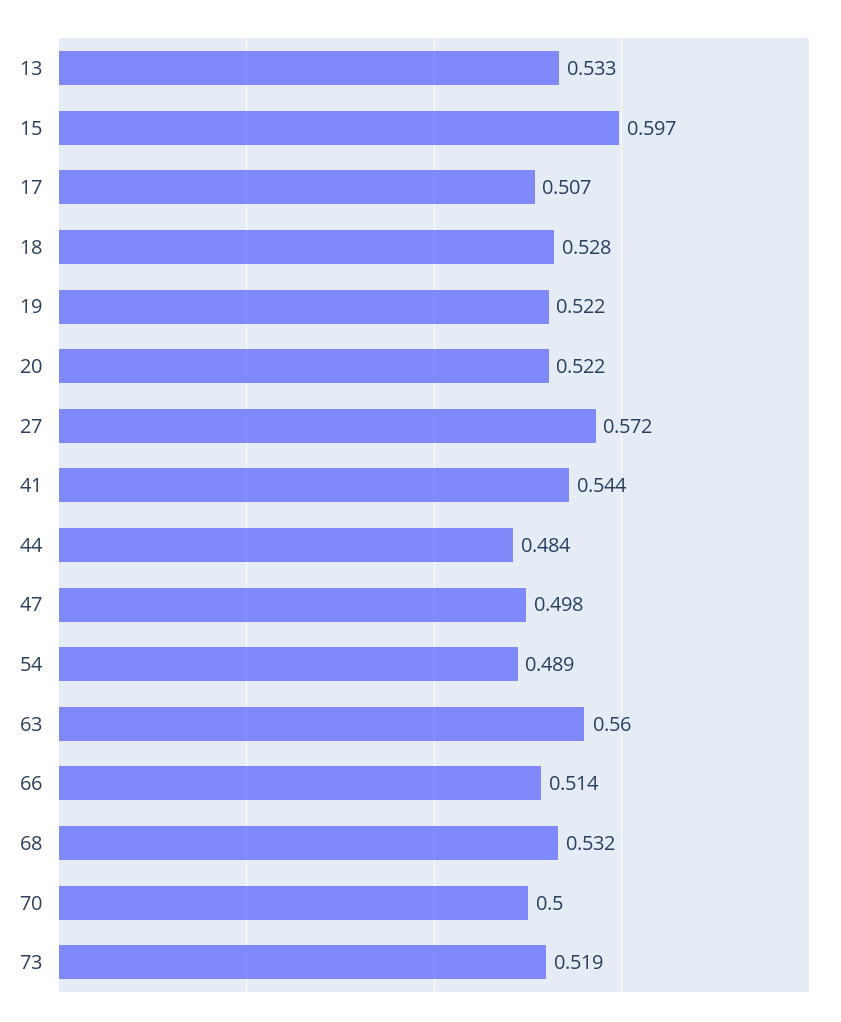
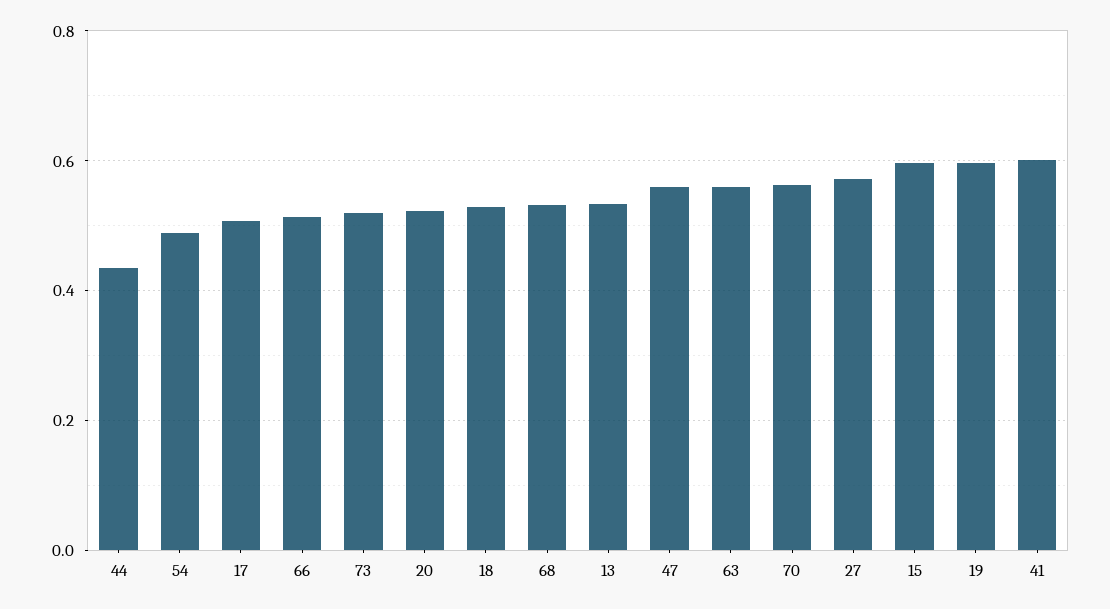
  {
    "13": 0.533,
    "15": 0.597,
    "17": 0.507,
    "18": 0.528,
-   "19": 0.522,
+   "19": 0.6,
    "20": 0.522,
    "27": 0.572,
-   "41": 0.544,
+   "41": 0.6,
-   "44": 0.484,
+   "44": 0.44,
-   "47": 0.498,
+   "47": 0.56,
    "54": 0.489,
    "63": 0.56,
    "66": 0.514,
    "68": 0.532,
-   "70": 0.5,
+   "70": 0.56,
    "73": 0.519
  }

